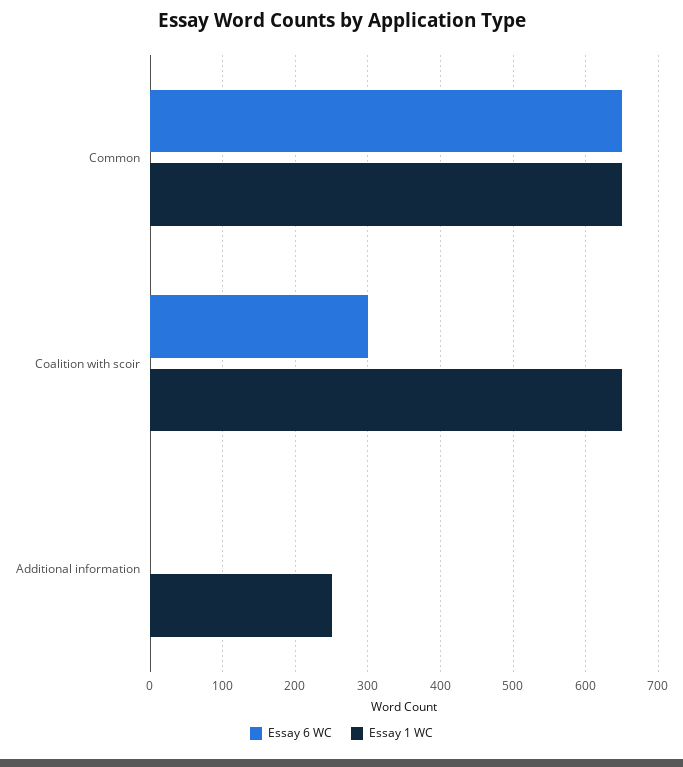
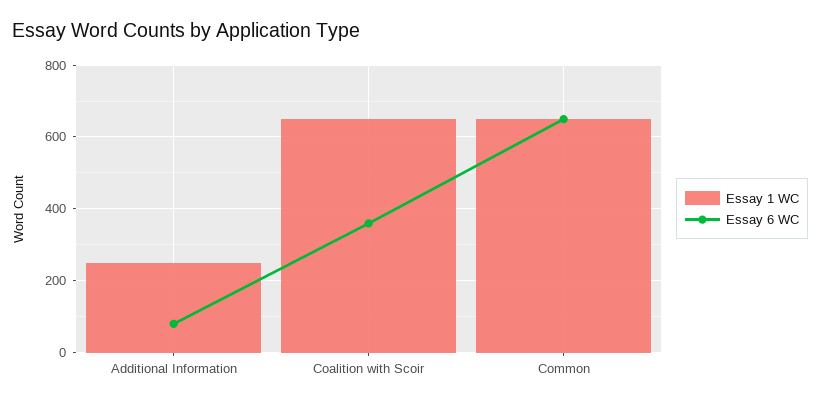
  {
    "Essay 6 WC": {
      "Common": 650,
-     "Coalition with scoir": 300,
+     "Coalition with scoir": 360,
-     "Additional information": 0
+     "Additional information": 80
    },
    "Essay 1 WC": {
      "Common": 650,
      "Coalition with scoir": 650,
      "Additional information": 250
    }
  }

